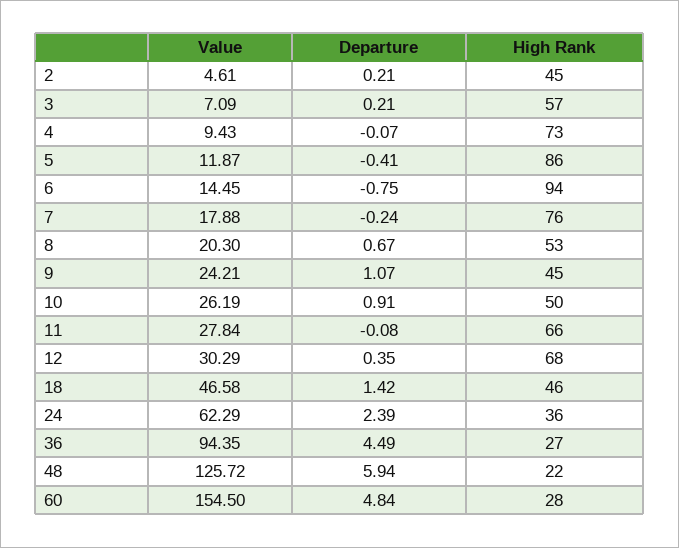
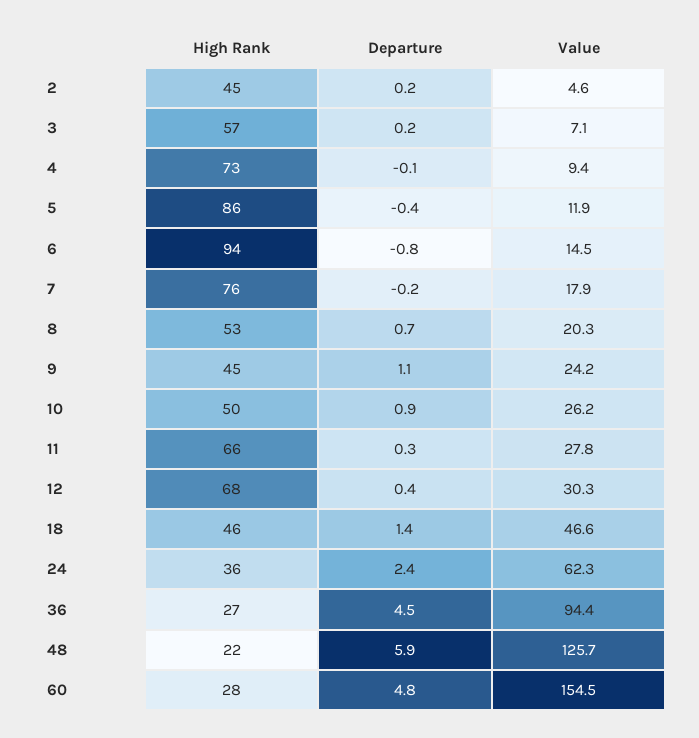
  {
    "Value": {
      "2": 4.61,
      "3": 7.09,
      "4": 9.43,
      "5": 11.87,
      "6": 14.45,
      "7": 17.88,
      "8": 20.3,
      "9": 24.21,
      "10": 26.19,
      "11": 27.84,
      "12": 30.29,
      "18": 46.58,
      "24": 62.29,
      "36": 94.35,
      "48": 125.72,
      "60": 154.5
    },
    "Departure": {
      "2": 0.21,
      "3": 0.21,
      "4": -0.07,
      "5": -0.41,
      "6": -0.75,
      "7": -0.24,
      "8": 0.67,
      "9": 1.07,
      "10": 0.91,
-     "11": -0.08,
+     "11": 0.3,
      "12": 0.35,
      "18": 1.42,
      "24": 2.39,
      "36": 4.49,
      "48": 5.94,
      "60": 4.84
    },
    "High Rank": {
      "2": 45,
      "3": 57,
      "4": 73,
      "5": 86,
      "6": 94,
      "7": 76,
      "8": 53,
      "9": 45,
      "10": 50,
      "11": 66,
      "12": 68,
      "18": 46,
      "24": 36,
      "36": 27,
      "48": 22,
      "60": 28
    }
  }

